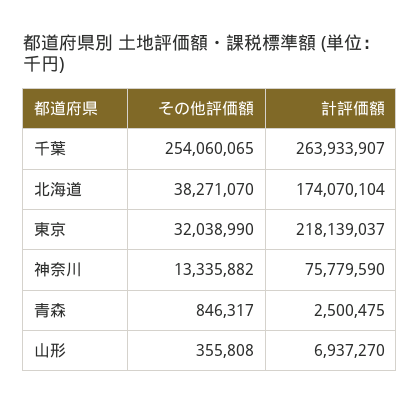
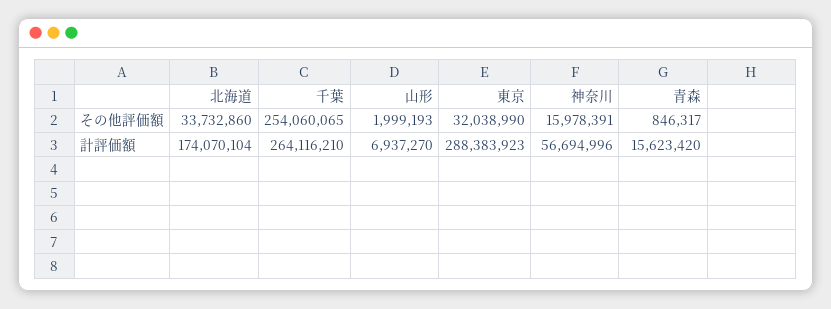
  {
    "その他評価額": {
      "千葉": 254060065,
-     "北海道": 38271070,
+     "北海道": 33732860,
      "東京": 32038990,
-     "神奈川": 13335882,
+     "神奈川": 15978391,
      "青森": 846317,
-     "山形": 355808
+     "山形": 1999193
    },
    "計評価額": {
-     "千葉": 263933907,
+     "千葉": 264116210,
      "北海道": 174070104,
-     "東京": 218139037,
+     "東京": 288383923,
-     "神奈川": 75779590,
+     "神奈川": 56694996,
-     "青森": 2500475,
+     "青森": 15623420,
      "山形": 6937270
    }
  }

